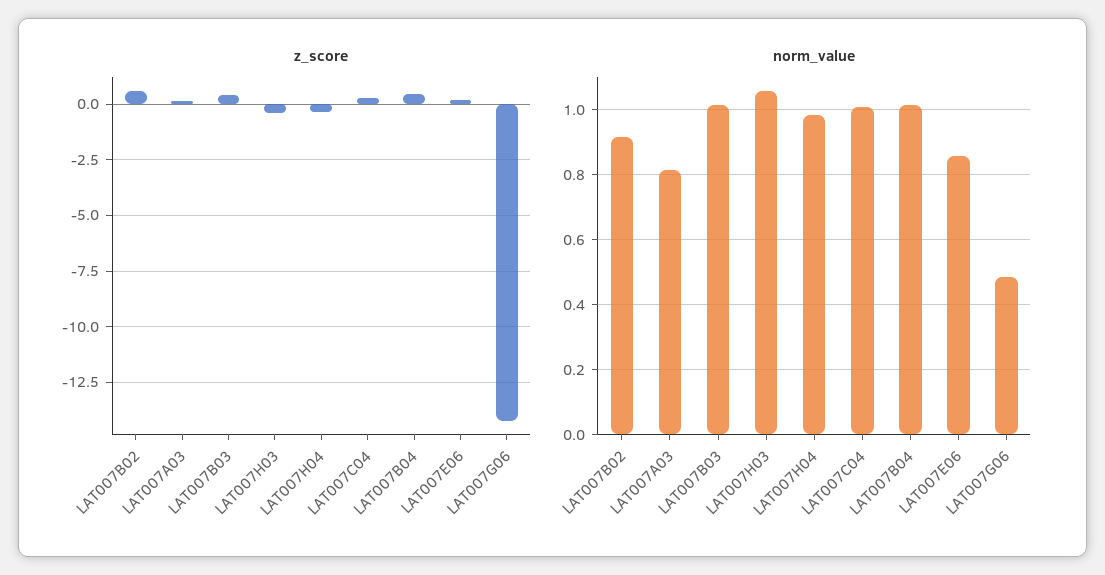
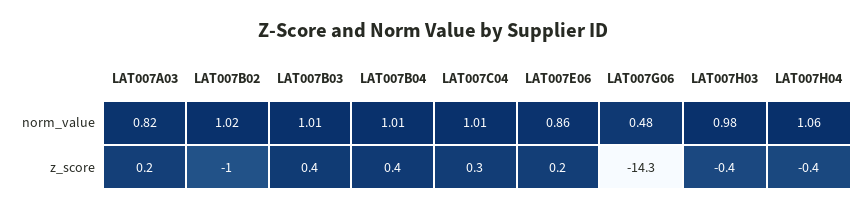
  {
    "z_score": {
-     "LAT007B02": 0.5,
+     "LAT007B02": -1,
      "LAT007A03": 0.2,
      "LAT007B03": 0.4,
      "LAT007H03": -0.4,
      "LAT007H04": -0.4,
      "LAT007C04": 0.3,
      "LAT007B04": 0.4,
      "LAT007E06": 0.2,
      "LAT007G06": -14.3
    },
    "norm_value": {
-     "LAT007B02": 0.92,
+     "LAT007B02": 1.02,
      "LAT007A03": 0.82,
      "LAT007B03": 1.01,
-     "LAT007H03": 1.06,
+     "LAT007H03": 0.98,
-     "LAT007H04": 0.98,
+     "LAT007H04": 1.06,
      "LAT007C04": 1.01,
      "LAT007B04": 1.01,
      "LAT007E06": 0.86,
      "LAT007G06": 0.48
    }
  }

